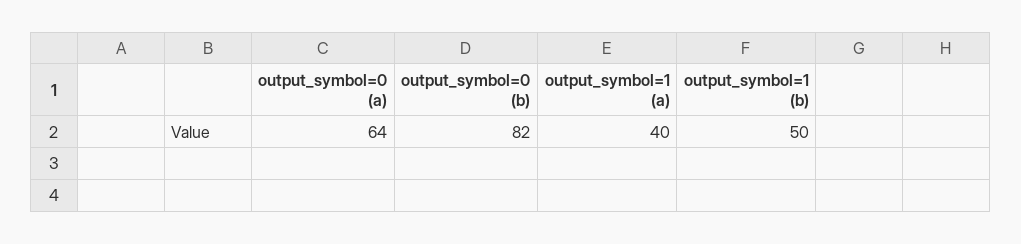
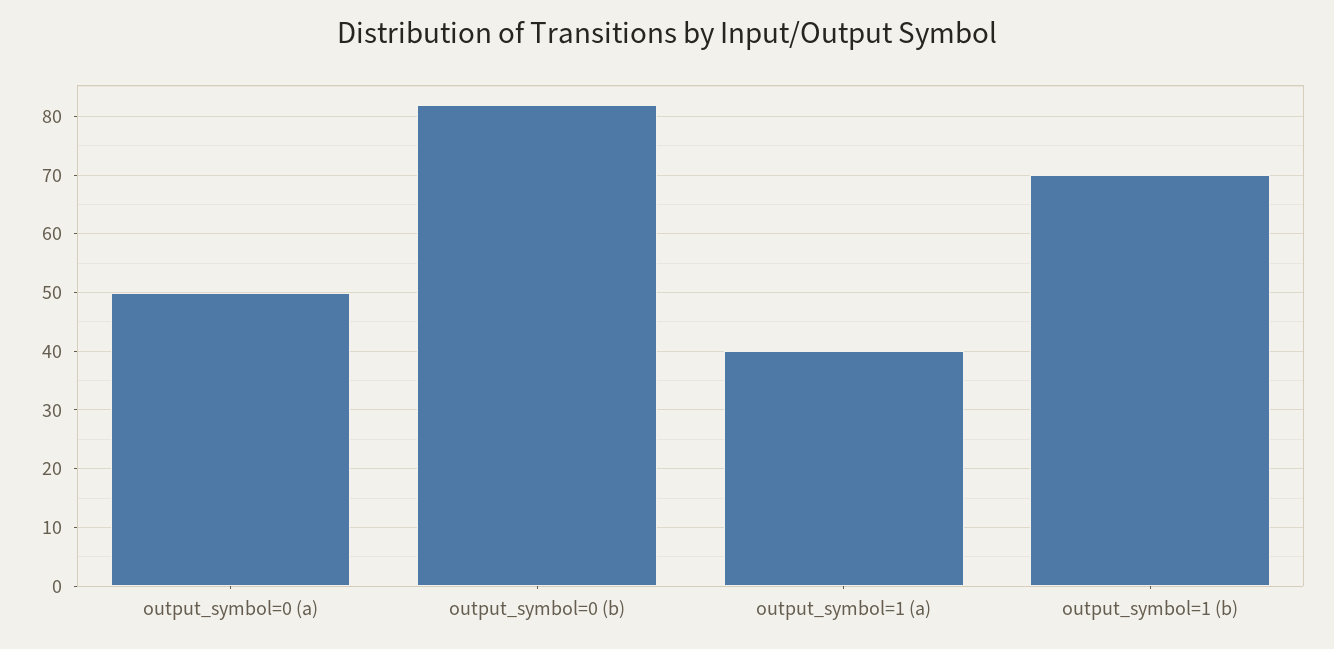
  {
-   "output_symbol=0 (a)": 64,
+   "output_symbol=0 (a)": 50,
    "output_symbol=0 (b)": 82,
    "output_symbol=1 (a)": 40,
-   "output_symbol=1 (b)": 50
+   "output_symbol=1 (b)": 70
  }

